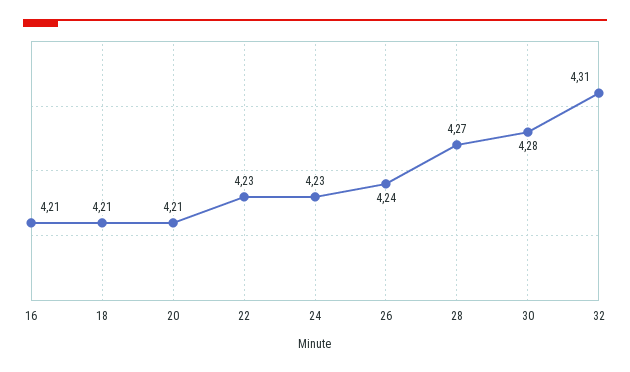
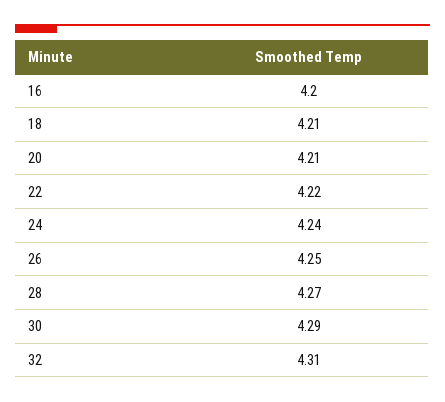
  {
-   "16": 4.21,
+   "16": 4.2,
    "18": 4.21,
    "20": 4.21,
-   "22": 4.23,
+   "22": 4.22,
-   "24": 4.23,
+   "24": 4.24,
-   "26": 4.24,
+   "26": 4.25,
    "28": 4.27,
-   "30": 4.28,
+   "30": 4.29,
    "32": 4.31
  }

